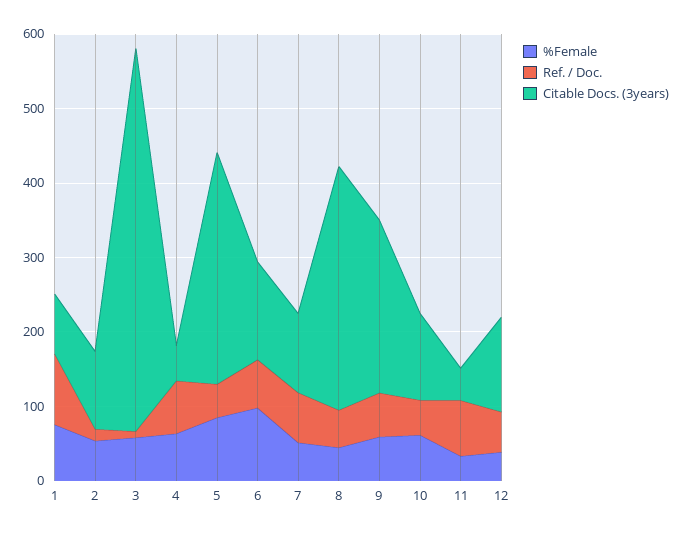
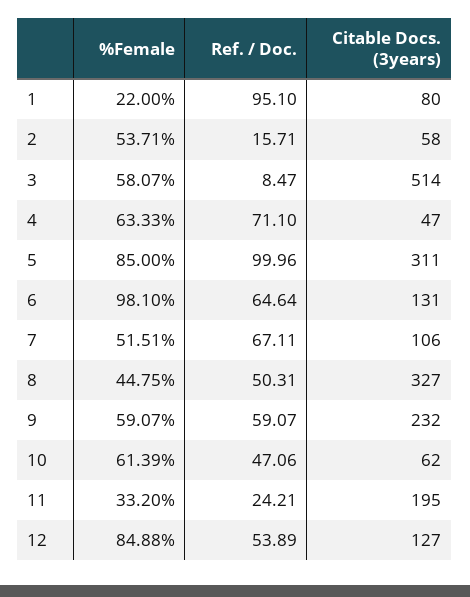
  {
    "%Female": {
-     "1": 80,
+     "1": 22,
      "2": 53.71,
      "3": 58.07,
      "4": 63.33,
      "5": 85,
      "6": 98.1,
      "7": 51.51,
      "8": 44.75,
      "9": 59.07,
      "10": 61.39,
      "11": 33.2,
-     "12": 40
+     "12": 84.88
    },
    "Ref. / Doc.": {
      "1": 95.1,
      "2": 15.71,
      "3": 8.47,
      "4": 71.1,
-     "5": 40,
+     "5": 99.96,
      "6": 64.64,
      "7": 67.11,
      "8": 50.31,
      "9": 59.07,
      "10": 47.06,
-     "11": 80,
+     "11": 24.21,
      "12": 53.89
    },
    "Citable Docs. (3years)": {
      "1": 80,
-     "2": 100,
+     "2": 58,
      "3": 514,
      "4": 47,
      "5": 311,
      "6": 131,
      "7": 106,
      "8": 327,
      "9": 232,
-     "10": 120,
+     "10": 62,
-     "11": 40,
+     "11": 195,
      "12": 127
    }
  }

